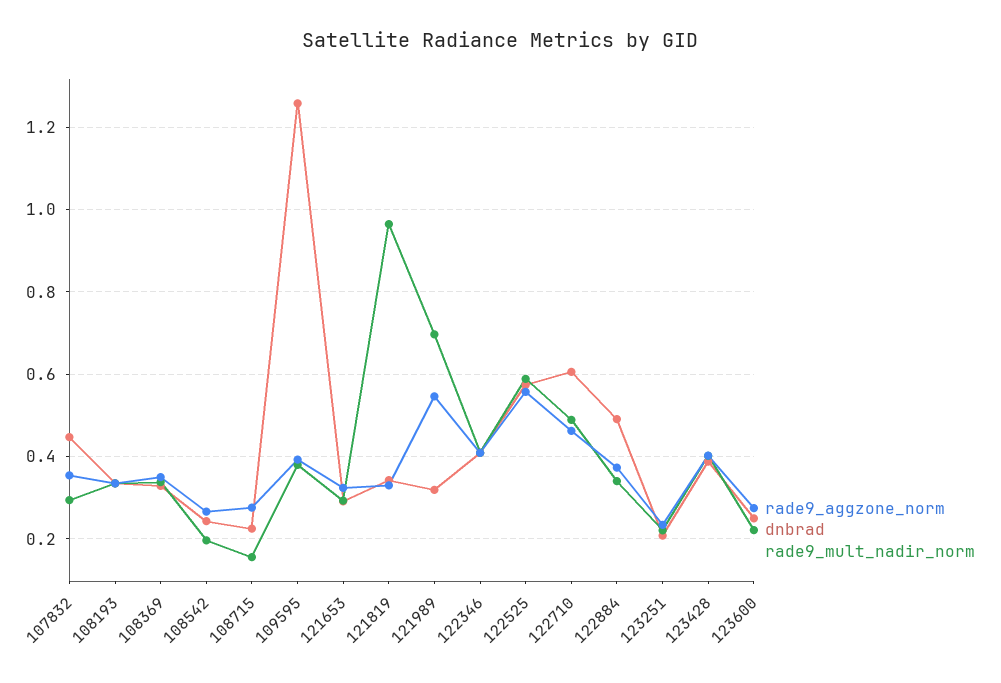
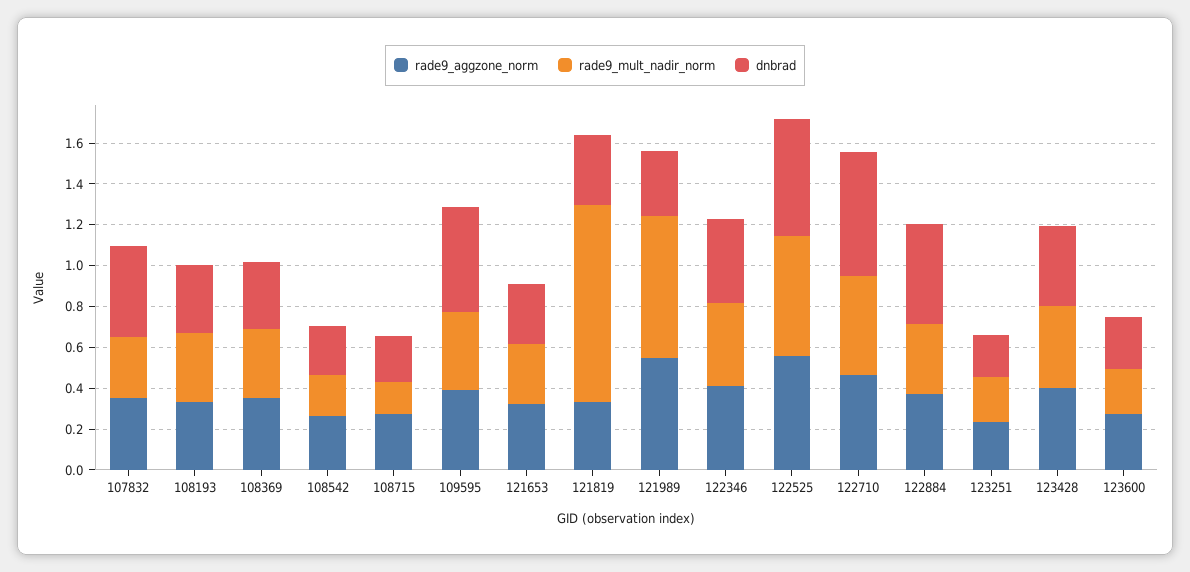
  {
    "rade9_aggzone_norm": {
      "107832": 0.36,
      "108193": 0.34,
      "108369": 0.36,
      "108542": 0.26,
      "108715": 0.28,
      "109595": 0.4,
      "121653": 0.32,
      "121819": 0.34,
      "121989": 0.54,
      "122346": 0.4,
      "122525": 0.56,
      "122710": 0.46,
      "122884": 0.38,
      "123251": 0.24,
      "123428": 0.4,
      "123600": 0.28
    },
    "dnbrad": {
      "107832": 0.44,
      "108193": 0.34,
      "108369": 0.32,
      "108542": 0.24,
      "108715": 0.22,
-     "109595": 1.26,
+     "109595": 0.5,
      "121653": 0.3,
      "121819": 0.34,
      "121989": 0.32,
      "122346": 0.4,
      "122525": 0.58,
      "122710": 0.6,
      "122884": 0.5,
      "123251": 0.2,
      "123428": 0.38,
      "123600": 0.26
    },
    "rade9_mult_nadir_norm": {
      "107832": 0.3,
      "108193": 0.34,
      "108369": 0.34,
      "108542": 0.2,
      "108715": 0.16,
      "109595": 0.38,
      "121653": 0.3,
      "121819": 0.96,
      "121989": 0.7,
      "122346": 0.4,
      "122525": 0.58,
      "122710": 0.48,
      "122884": 0.34,
      "123251": 0.22,
      "123428": 0.4,
      "123600": 0.22
    }
  }

